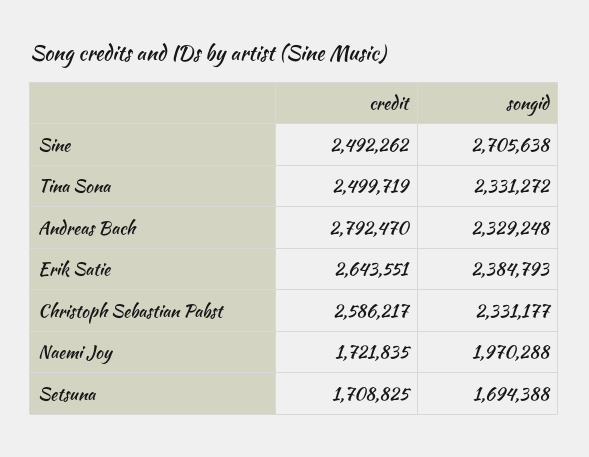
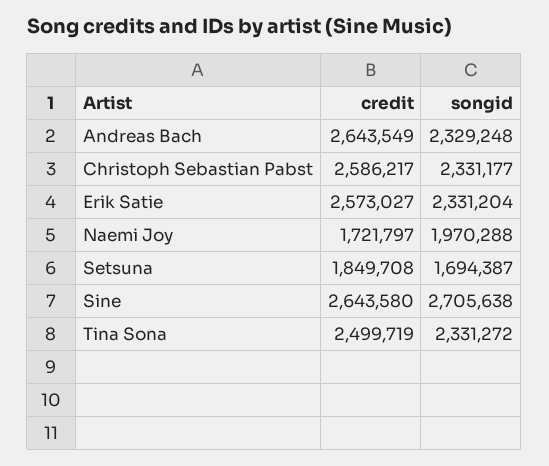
  {
    "credit": {
-     "Sine": 2492262,
+     "Sine": 2643580,
      "Tina Sona": 2499719,
-     "Andreas Bach": 2792470,
+     "Andreas Bach": 2643549,
-     "Erik Satie": 2643551,
+     "Erik Satie": 2573027,
      "Christoph Sebastian Pabst": 2586217,
-     "Naemi Joy": 1721835,
+     "Naemi Joy": 1721797,
-     "Setsuna": 1708825
+     "Setsuna": 1849708
    },
    "songid": {
      "Sine": 2705638,
      "Tina Sona": 2331272,
      "Andreas Bach": 2329248,
-     "Erik Satie": 2384793,
+     "Erik Satie": 2331204,
      "Christoph Sebastian Pabst": 2331177,
      "Naemi Joy": 1970288,
-     "Setsuna": 1694388
+     "Setsuna": 1694387
    }
  }

